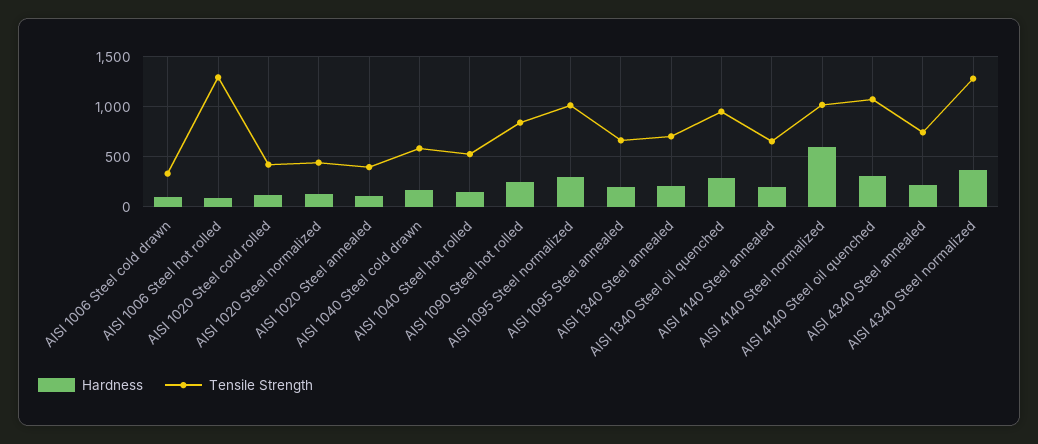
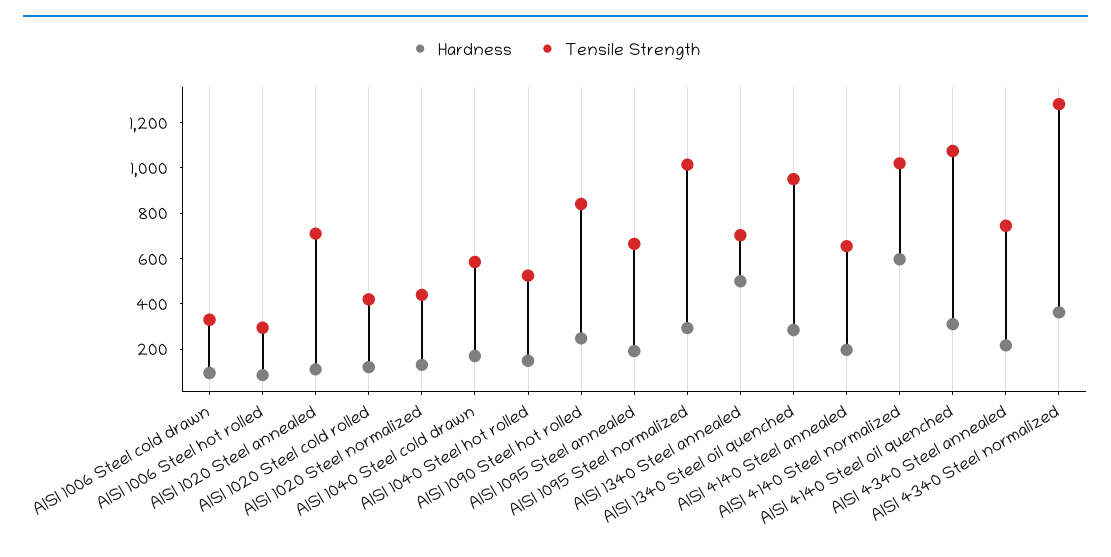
  {
    "Hardness": {
      "AISI 1006 Steel cold drawn": 100,
      "AISI 1006 Steel hot rolled": 100,
      "AISI 1020 Steel cold rolled": 100,
      "AISI 1020 Steel normalized": 150,
      "AISI 1020 Steel annealed": 100,
      "AISI 1040 Steel cold drawn": 150,
      "AISI 1040 Steel hot rolled": 150,
      "AISI 1090 Steel hot rolled": 250,
      "AISI 1095 Steel normalized": 300,
      "AISI 1095 Steel annealed": 200,
-     "AISI 1340 Steel annealed": 200,
+     "AISI 1340 Steel annealed": 500,
      "AISI 1340 Steel oil quenched": 300,
      "AISI 4140 Steel annealed": 200,
      "AISI 4140 Steel normalized": 600,
      "AISI 4140 Steel oil quenched": 300,
      "AISI 4340 Steel annealed": 200,
      "AISI 4340 Steel normalized": 350
    },
    "Tensile Strength": {
      "AISI 1006 Steel cold drawn": 350,
-     "AISI 1006 Steel hot rolled": 1300,
+     "AISI 1006 Steel hot rolled": 300,
      "AISI 1020 Steel cold rolled": 400,
      "AISI 1020 Steel normalized": 450,
-     "AISI 1020 Steel annealed": 400,
+     "AISI 1020 Steel annealed": 700,
      "AISI 1040 Steel cold drawn": 600,
      "AISI 1040 Steel hot rolled": 550,
      "AISI 1090 Steel hot rolled": 850,
      "AISI 1095 Steel normalized": 1000,
      "AISI 1095 Steel annealed": 650,
      "AISI 1340 Steel annealed": 700,
      "AISI 1340 Steel oil quenched": 950,
      "AISI 4140 Steel annealed": 650,
      "AISI 4140 Steel normalized": 1000,
      "AISI 4140 Steel oil quenched": 1100,
      "AISI 4340 Steel annealed": 750,
      "AISI 4340 Steel normalized": 1300
    }
  }

